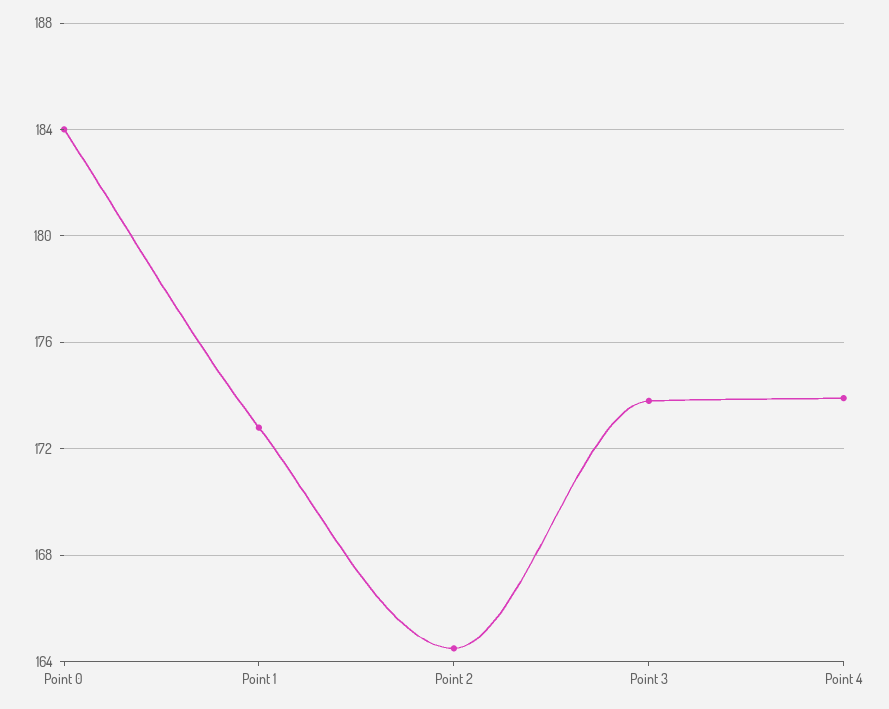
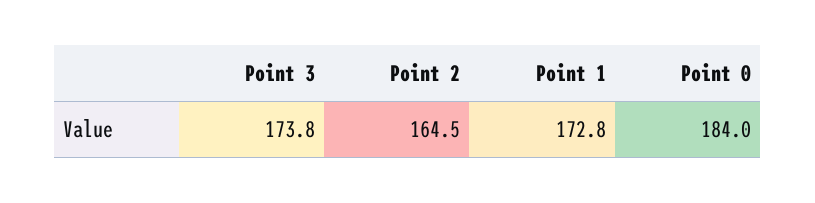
  {
    "Point 0": 184,
    "Point 1": 172.8,
    "Point 2": 164.5,
-   "Point 3": 173.8,
+   "Point 3": 173.8
-   "Point 4": 174
  }

